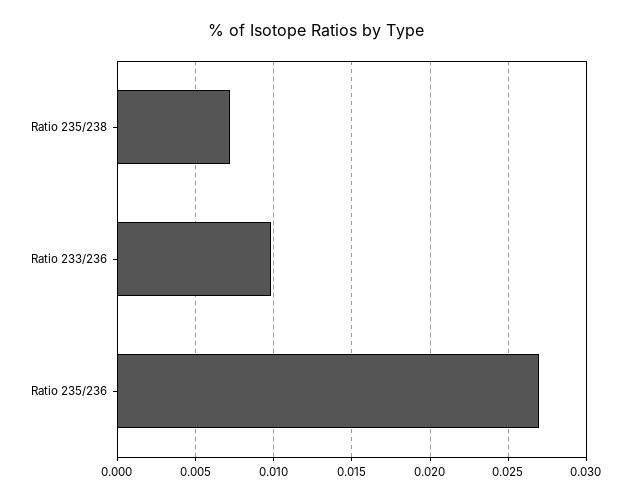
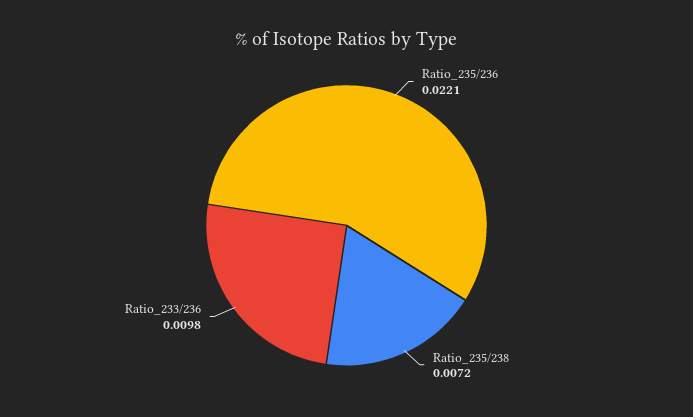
  {
    "Ratio 235/238": 0.0072,
    "Ratio 233/236": 0.0098,
-   "Ratio 235/236": 0.027
+   "Ratio 235/236": 0.0221
  }

